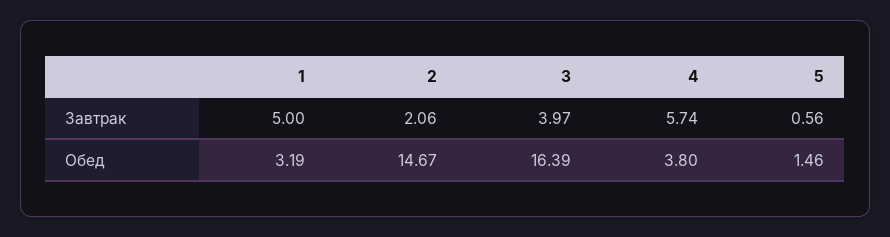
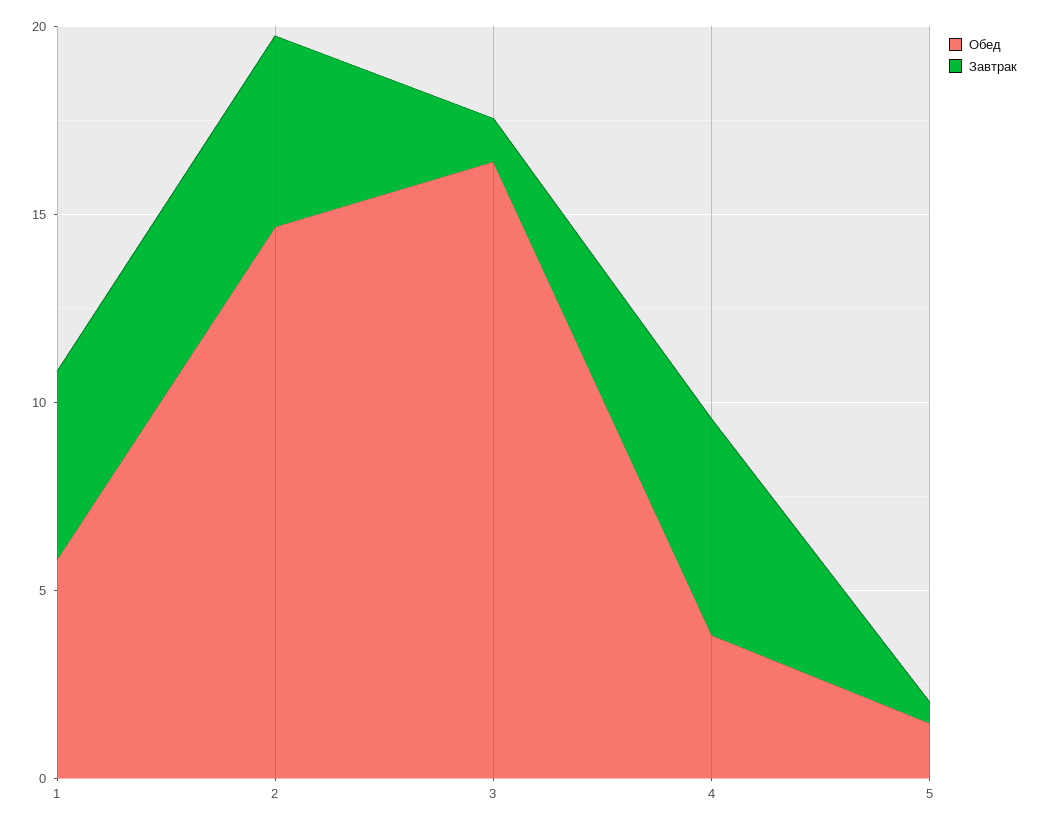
  {
    "Завтрак": {
      "1": 5,
-     "2": 2.06,
+     "2": 5,
-     "3": 3.97,
+     "3": 1,
      "4": 5.74,
      "5": 0.56
    },
    "Обед": {
-     "1": 3.19,
+     "1": 6,
      "2": 14.67,
      "3": 16.39,
      "4": 3.8,
      "5": 1.46
    }
  }

